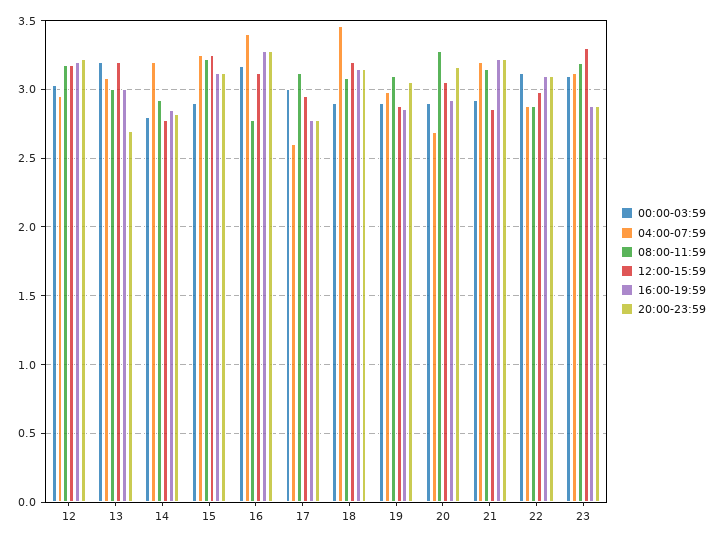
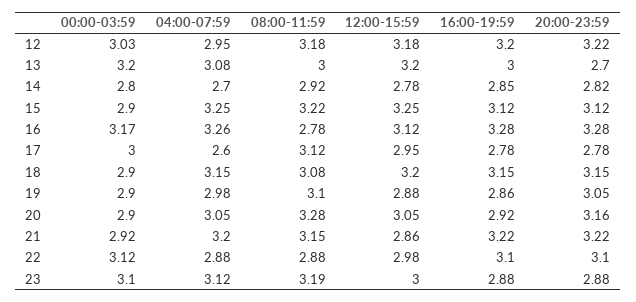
  {
    "00:00-03:59": {
      "12": 3.03,
      "13": 3.2,
      "14": 2.8,
      "15": 2.9,
      "16": 3.17,
      "17": 3,
      "18": 2.9,
      "19": 2.9,
      "20": 2.9,
      "21": 2.92,
      "22": 3.12,
      "23": 3.1
    },
    "04:00-07:59": {
      "12": 2.95,
      "13": 3.08,
-     "14": 3.2,
+     "14": 2.7,
      "15": 3.25,
-     "16": 3.4,
+     "16": 3.26,
      "17": 2.6,
-     "18": 3.45,
+     "18": 3.15,
      "19": 2.98,
-     "20": 2.7,
+     "20": 3.05,
      "21": 3.2,
      "22": 2.88,
      "23": 3.12
    },
    "08:00-11:59": {
      "12": 3.18,
      "13": 3,
      "14": 2.92,
      "15": 3.22,
      "16": 2.78,
      "17": 3.12,
      "18": 3.08,
      "19": 3.1,
      "20": 3.28,
      "21": 3.15,
      "22": 2.88,
      "23": 3.19
    },
    "12:00-15:59": {
      "12": 3.18,
      "13": 3.2,
      "14": 2.78,
      "15": 3.25,
      "16": 3.12,
      "17": 2.95,
      "18": 3.2,
      "19": 2.88,
      "20": 3.05,
      "21": 2.86,
      "22": 2.98,
-     "23": 3.3
+     "23": 3
    },
    "16:00-19:59": {
      "12": 3.2,
      "13": 3,
      "14": 2.85,
      "15": 3.12,
      "16": 3.28,
      "17": 2.78,
      "18": 3.15,
      "19": 2.86,
      "20": 2.92,
      "21": 3.22,
      "22": 3.1,
      "23": 2.88
    },
    "20:00-23:59": {
      "12": 3.22,
      "13": 2.7,
      "14": 2.82,
      "15": 3.12,
      "16": 3.28,
      "17": 2.78,
      "18": 3.15,
      "19": 3.05,
      "20": 3.16,
      "21": 3.22,
      "22": 3.1,
      "23": 2.88
    }
  }

